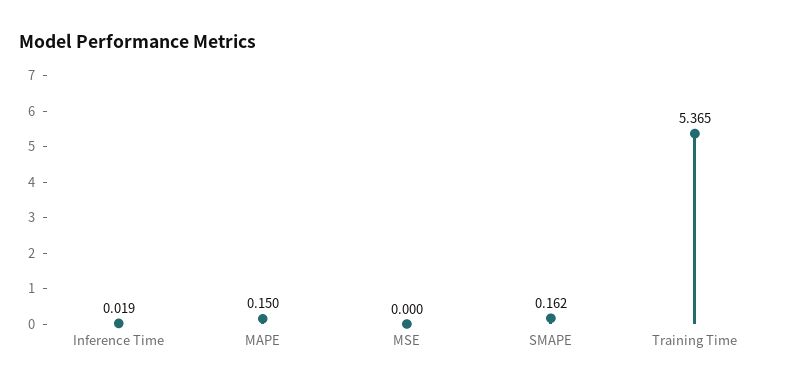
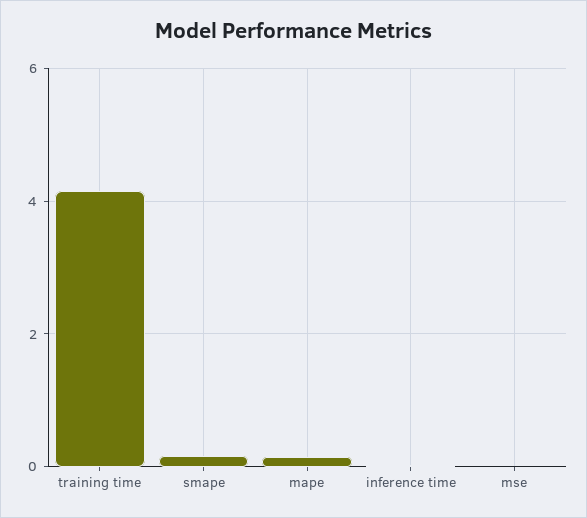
  {
    "Inference Time": 0.019,
    "MAPE": 0.15,
    "MSE": 0,
    "SMAPE": 0.162,
-   "Training Time": 5.365
+   "Training Time": 4.2
  }

